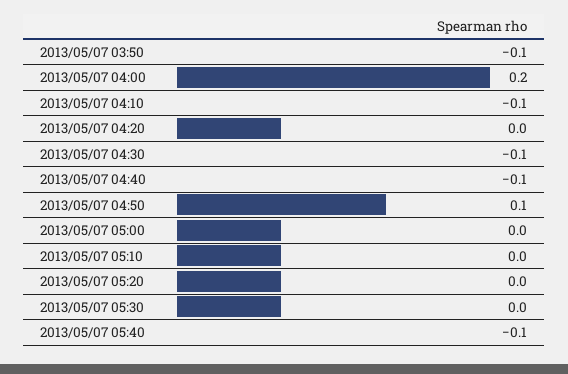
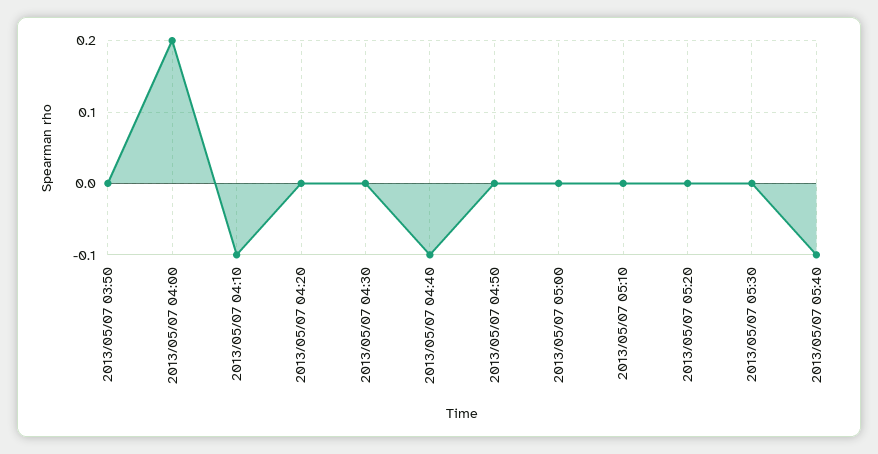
  {
-   "2013/05/07 03:50": -0.1,
+   "2013/05/07 03:50": 0,
    "2013/05/07 04:00": 0.2,
    "2013/05/07 04:10": -0.1,
    "2013/05/07 04:20": 0,
-   "2013/05/07 04:30": -0.1,
+   "2013/05/07 04:30": 0,
    "2013/05/07 04:40": -0.1,
-   "2013/05/07 04:50": 0.1,
+   "2013/05/07 04:50": 0,
    "2013/05/07 05:00": 0,
    "2013/05/07 05:10": 0,
    "2013/05/07 05:20": 0,
    "2013/05/07 05:30": 0,
    "2013/05/07 05:40": -0.1
  }

